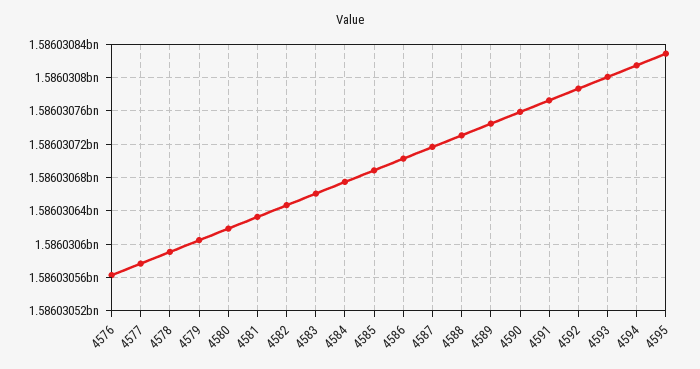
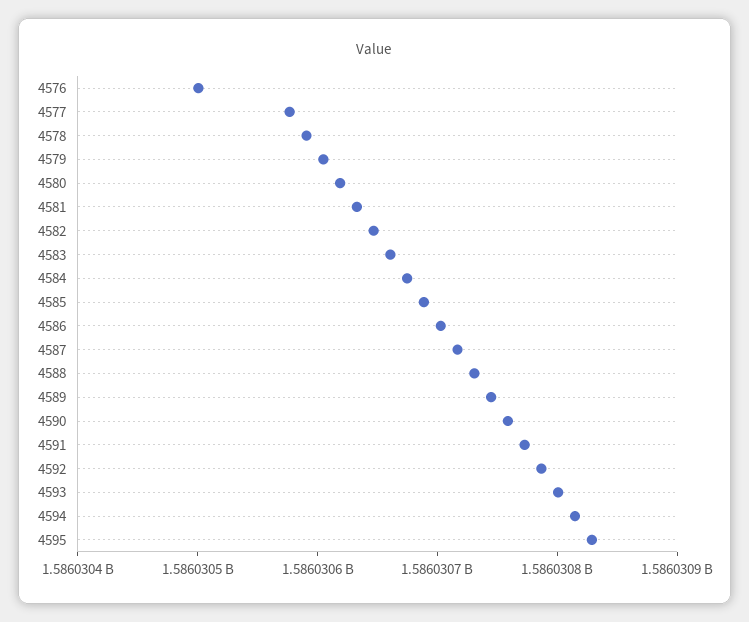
  {
-   "4576": 1586030560,
+   "4576": 1586030500,
    "4577": 1586030580,
    "4578": 1586030590,
    "4579": 1586030600,
    "4580": 1586030620,
    "4581": 1586030630,
    "4582": 1586030650,
    "4583": 1586030660,
    "4584": 1586030670,
    "4585": 1586030690,
    "4586": 1586030700,
    "4587": 1586030720,
    "4588": 1586030730,
    "4589": 1586030740,
    "4590": 1586030760,
    "4591": 1586030770,
    "4592": 1586030790,
    "4593": 1586030800,
    "4594": 1586030810,
    "4595": 1586030830
  }

